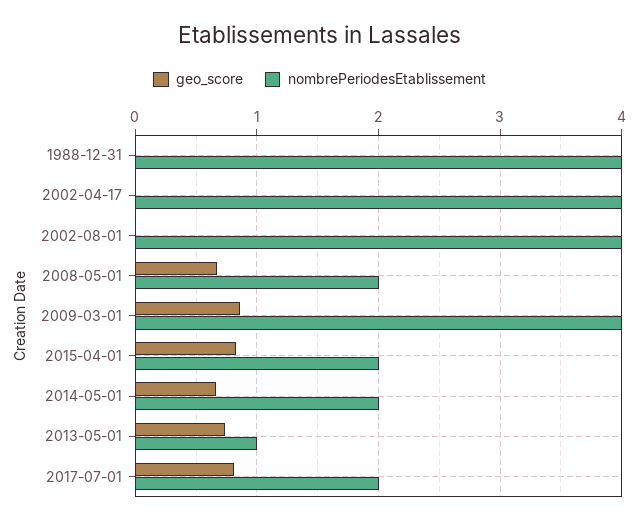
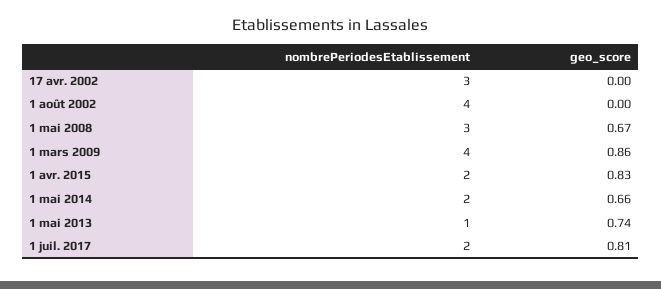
  {
    "geo_score": {
-     "1988-12-31": 0,
      "2002-04-17": 0,
      "2002-08-01": 0,
      "2008-05-01": 0.67,
      "2009-03-01": 0.86,
      "2015-04-01": 0.83,
      "2014-05-01": 0.66,
      "2013-05-01": 0.74,
      "2017-07-01": 0.81
    },
    "nombrePeriodesEtablissement": {
-     "1988-12-31": 4,
-     "2002-04-17": 4,
+     "2002-04-17": 3,
      "2002-08-01": 4,
-     "2008-05-01": 2,
+     "2008-05-01": 3,
      "2009-03-01": 4,
      "2015-04-01": 2,
      "2014-05-01": 2,
      "2013-05-01": 1,
      "2017-07-01": 2
    }
  }

